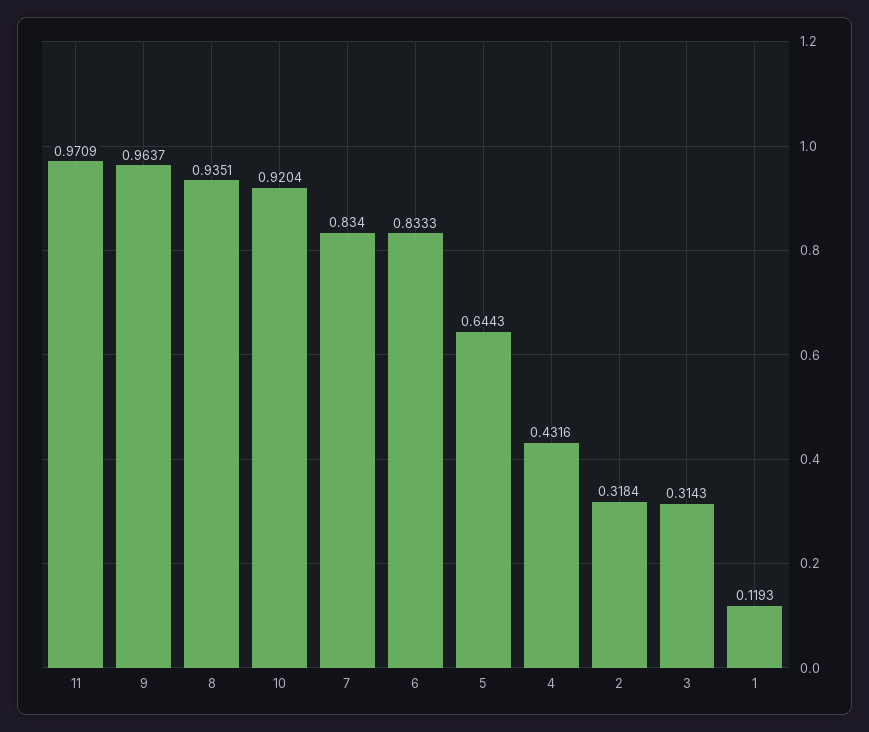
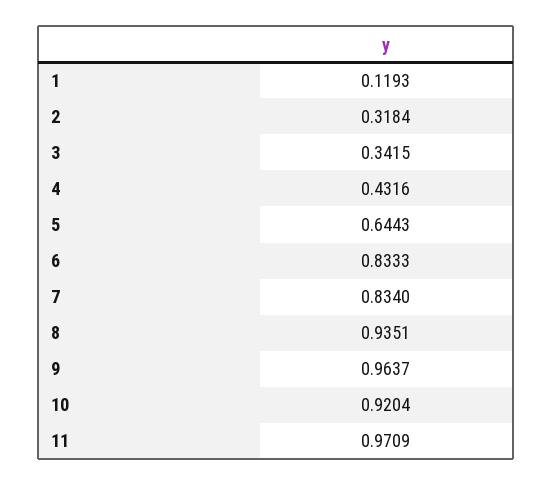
  {
    "11": 0.9709,
    "9": 0.9637,
    "8": 0.9351,
    "10": 0.9204,
    "7": 0.834,
    "6": 0.8333,
    "5": 0.6443,
    "4": 0.4316,
    "2": 0.3184,
-   "3": 0.3143,
+   "3": 0.3415,
    "1": 0.1193
  }

